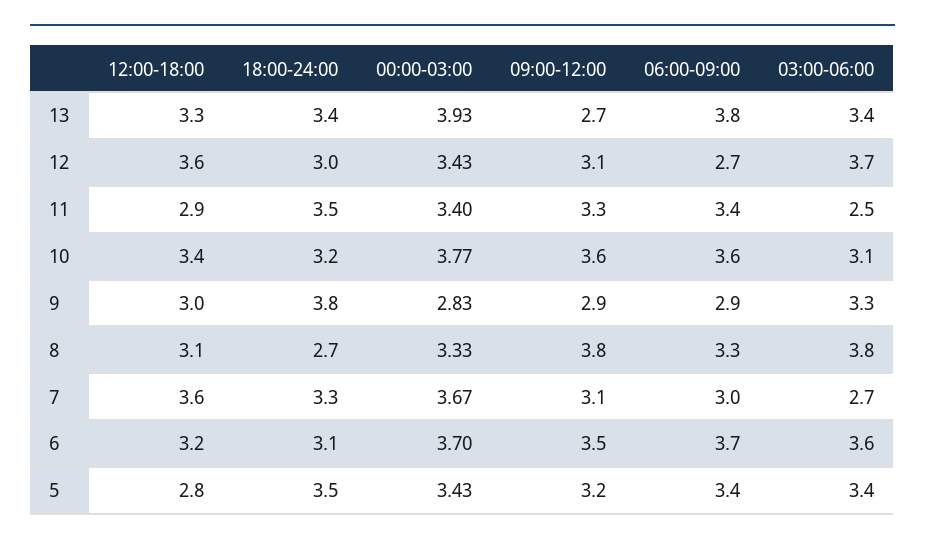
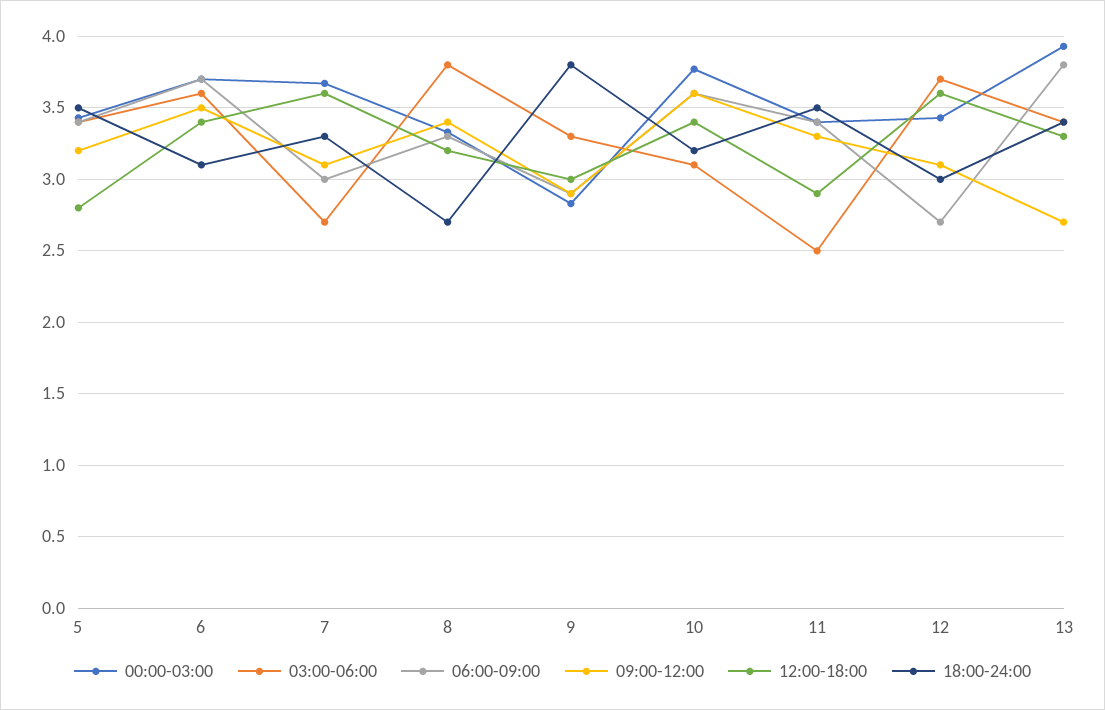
  {
    "12:00-18:00": {
      "13": 3.3,
      "12": 3.6,
      "11": 2.9,
      "10": 3.4,
      "9": 3,
-     "8": 3.1,
+     "8": 3.2,
      "7": 3.6,
-     "6": 3.2,
+     "6": 3.4,
      "5": 2.8
    },
    "18:00-24:00": {
      "13": 3.4,
      "12": 3,
      "11": 3.5,
      "10": 3.2,
      "9": 3.8,
      "8": 2.7,
      "7": 3.3,
      "6": 3.1,
      "5": 3.5
    },
    "00:00-03:00": {
      "13": 3.93,
      "12": 3.43,
      "11": 3.4,
      "10": 3.77,
      "9": 2.83,
      "8": 3.33,
      "7": 3.67,
      "6": 3.7,
      "5": 3.43
    },
    "09:00-12:00": {
      "13": 2.7,
      "12": 3.1,
      "11": 3.3,
      "10": 3.6,
      "9": 2.9,
-     "8": 3.8,
+     "8": 3.4,
      "7": 3.1,
      "6": 3.5,
      "5": 3.2
    },
    "06:00-09:00": {
      "13": 3.8,
      "12": 2.7,
      "11": 3.4,
      "10": 3.6,
      "9": 2.9,
      "8": 3.3,
      "7": 3,
      "6": 3.7,
      "5": 3.4
    },
    "03:00-06:00": {
      "13": 3.4,
      "12": 3.7,
      "11": 2.5,
      "10": 3.1,
      "9": 3.3,
      "8": 3.8,
      "7": 2.7,
      "6": 3.6,
      "5": 3.4
    }
  }

